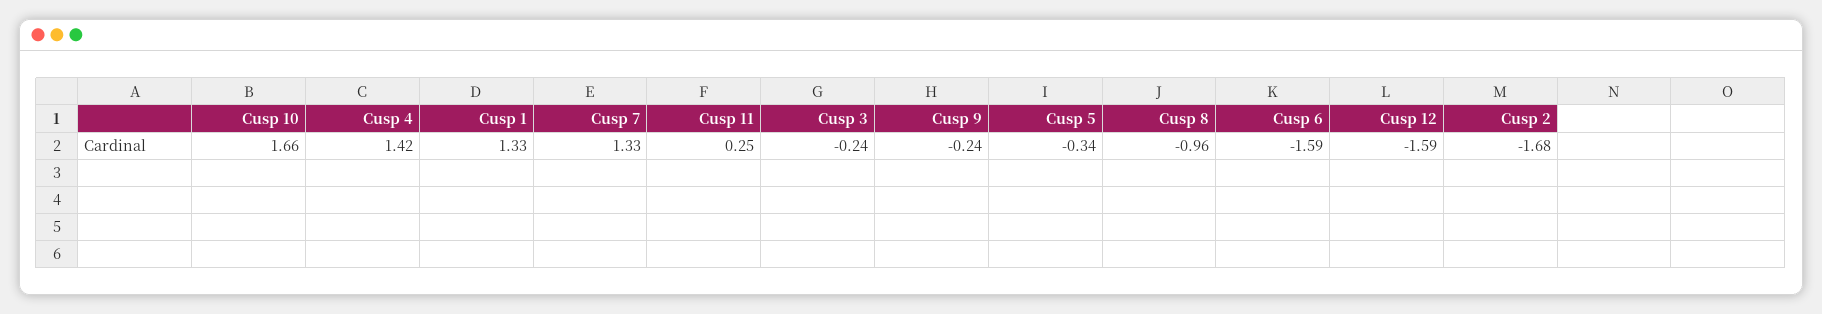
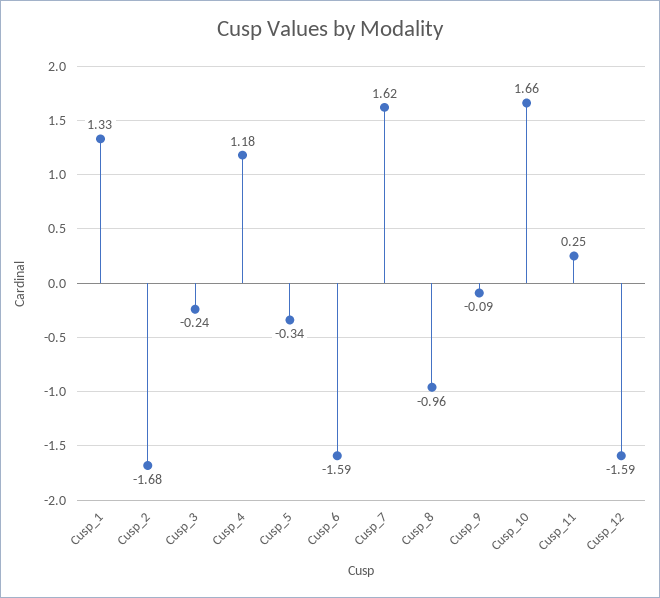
  {
    "Cusp 10": 1.66,
-   "Cusp 4": 1.42,
+   "Cusp 4": 1.18,
    "Cusp 1": 1.33,
-   "Cusp 7": 1.33,
+   "Cusp 7": 1.62,
    "Cusp 11": 0.25,
    "Cusp 3": -0.24,
-   "Cusp 9": -0.24,
+   "Cusp 9": -0.09,
    "Cusp 5": -0.34,
    "Cusp 8": -0.96,
    "Cusp 6": -1.59,
    "Cusp 12": -1.59,
    "Cusp 2": -1.68
  }

